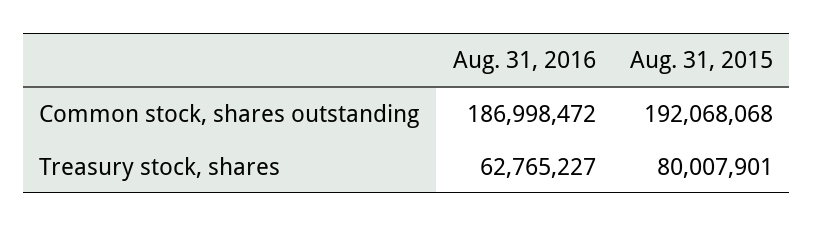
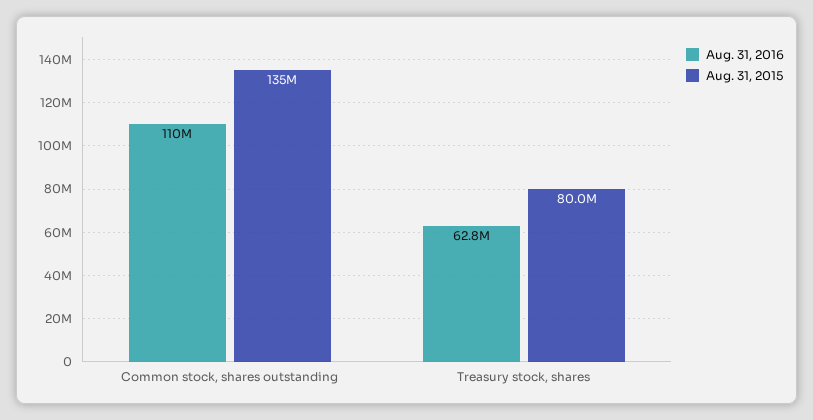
  {
    "Aug. 31, 2016": {
-     "Common stock, shares outstanding": 186998472,
+     "Common stock, shares outstanding": 110000000,
      "Treasury stock, shares": 62765227
    },
    "Aug. 31, 2015": {
-     "Common stock, shares outstanding": 192068068,
+     "Common stock, shares outstanding": 135000000,
      "Treasury stock, shares": 80007901
    }
  }

